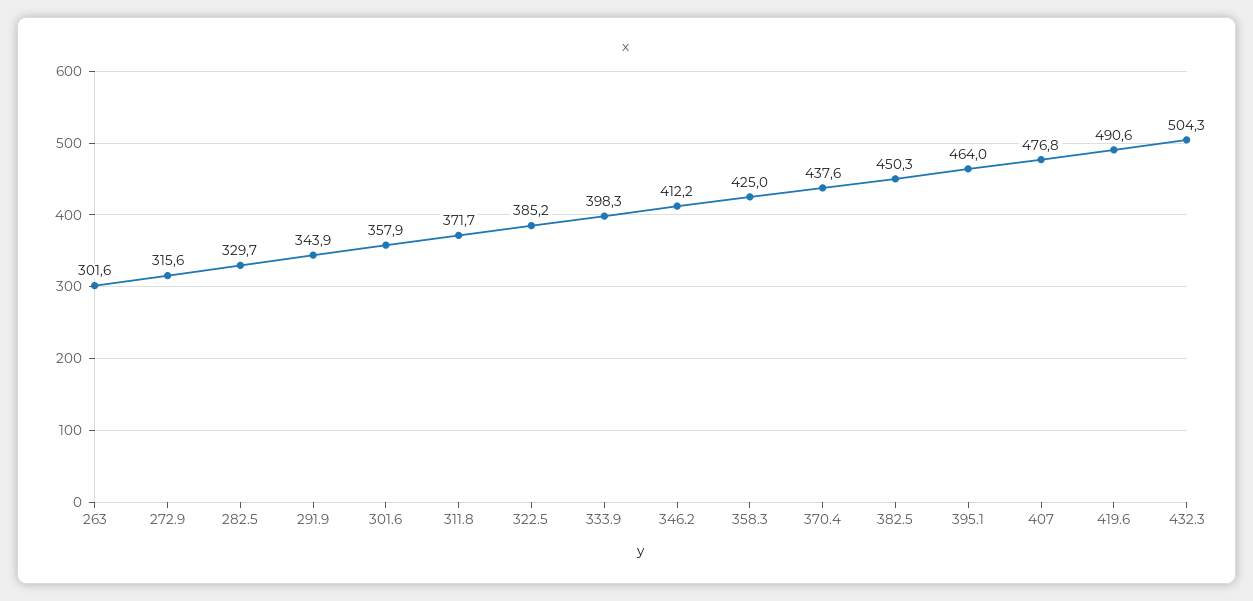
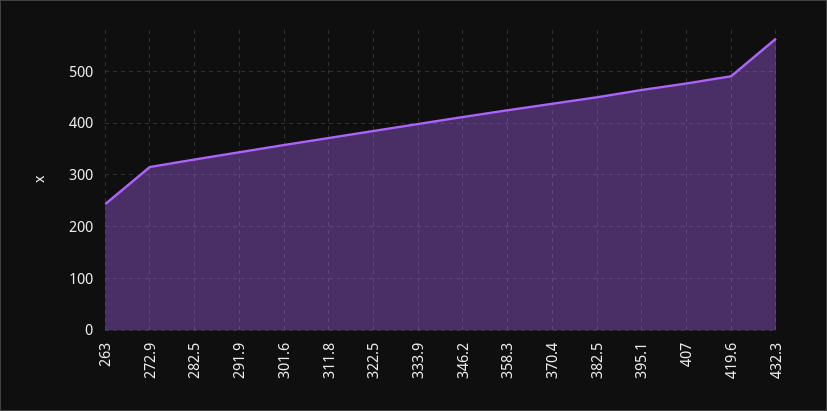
  {
-   "263": 301.6,
+   "263": 240,
    "272.9": 315.6,
    "282.5": 329.7,
    "291.9": 343.9,
    "301.6": 357.9,
    "311.8": 371.7,
    "322.5": 385.2,
    "333.9": 398.3,
    "346.2": 412.2,
    "358.3": 425,
    "370.4": 437.6,
    "382.5": 450.3,
    "395.1": 464,
    "407": 476.8,
    "419.6": 490.6,
-   "432.3": 504.3
+   "432.3": 560
  }

